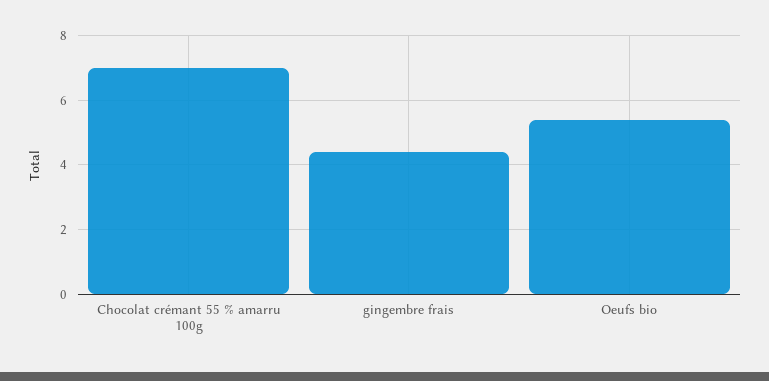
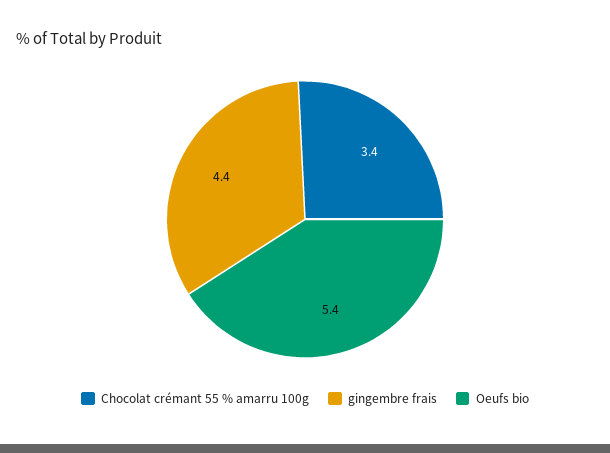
  {
-   "Chocolat crémant 55 % amarru 100g": 7,
+   "Chocolat crémant 55 % amarru 100g": 3.4,
    "gingembre frais": 4.4,
    "Oeufs bio": 5.4
  }

